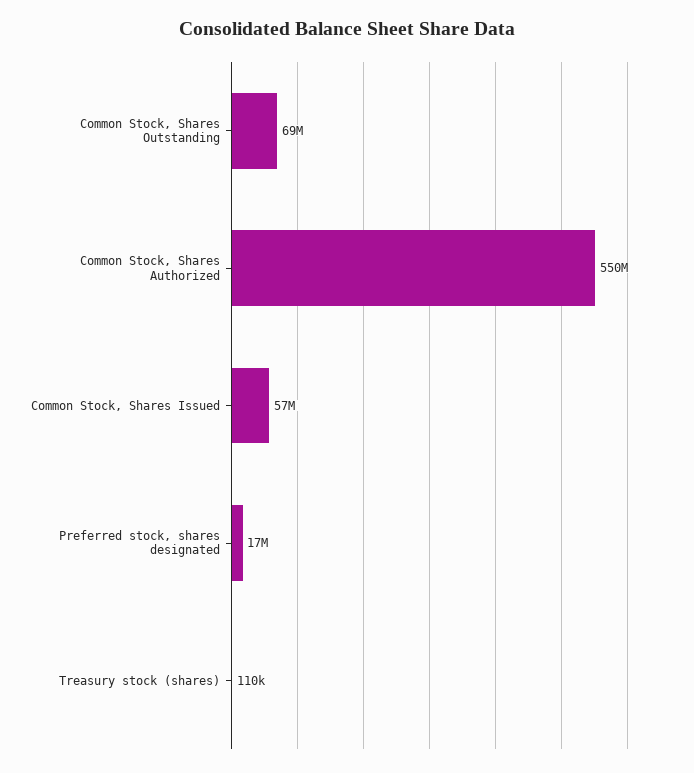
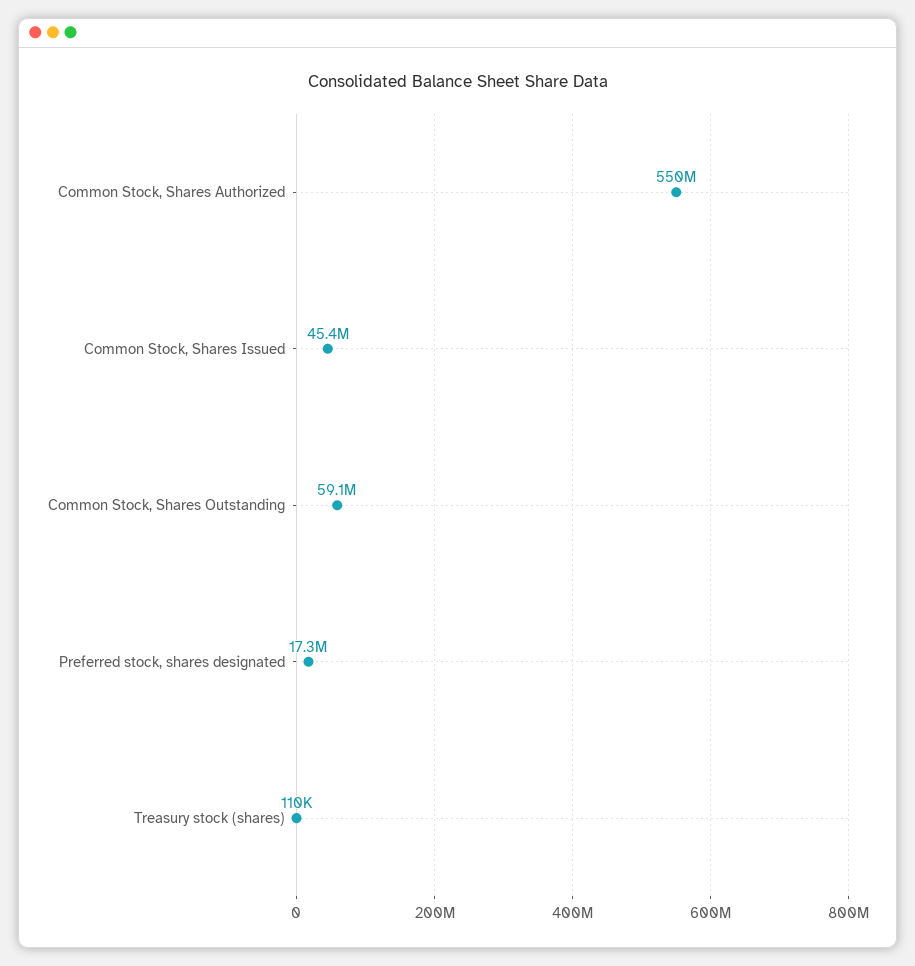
  {
-   "Common Stock, Shares Outstanding": 69000000,
+   "Common Stock, Shares Outstanding": 59100000,
    "Common Stock, Shares Authorized": 550000000,
-   "Common Stock, Shares Issued": 57000000,
+   "Common Stock, Shares Issued": 45400000,
    "Preferred stock, shares designated": 17300000,
    "Treasury stock (shares)": 110000
  }

